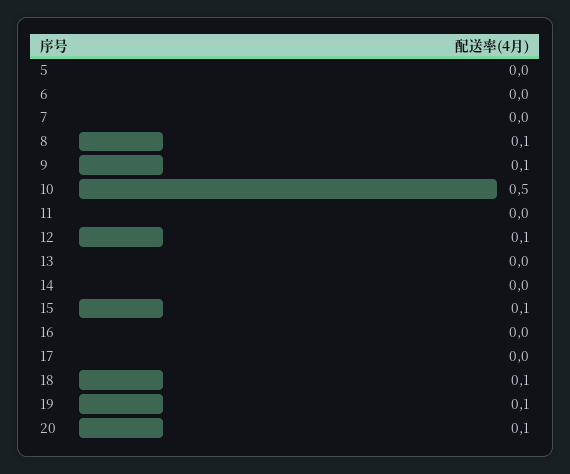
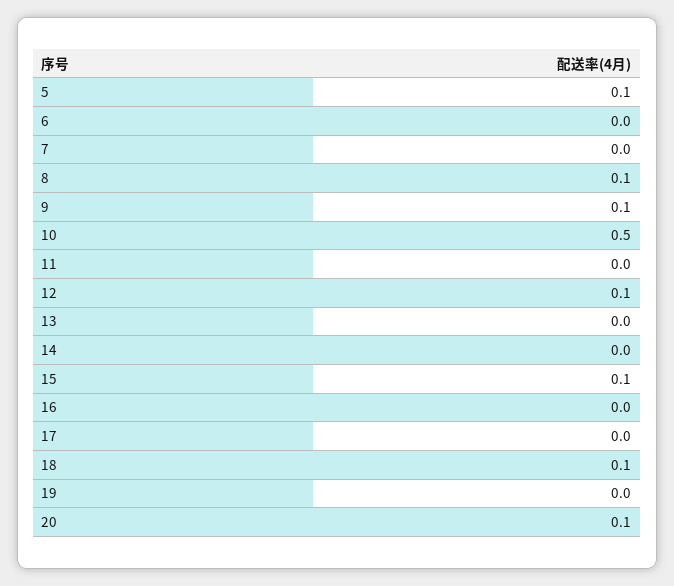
  {
-   "5": 0,
+   "5": 0.1,
    "6": 0,
    "7": 0,
    "8": 0.1,
    "9": 0.1,
    "10": 0.5,
    "11": 0,
    "12": 0.1,
    "13": 0,
    "14": 0,
    "15": 0.1,
    "16": 0,
    "17": 0,
    "18": 0.1,
-   "19": 0.1,
+   "19": 0,
    "20": 0.1
  }

